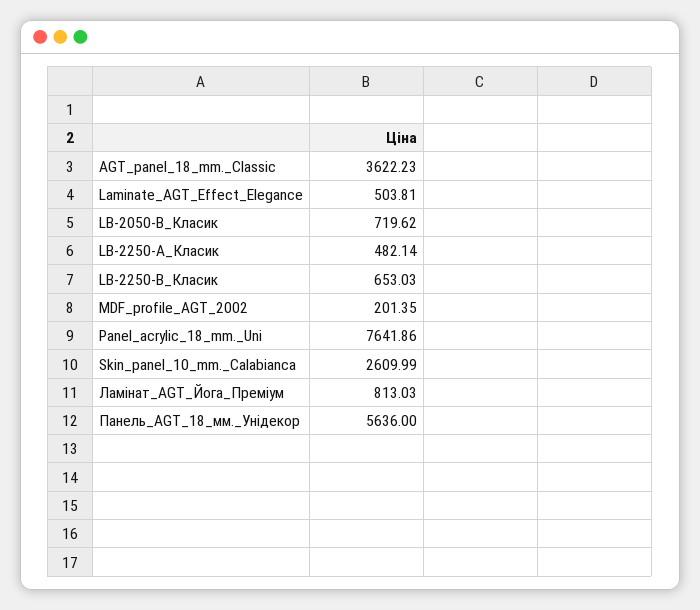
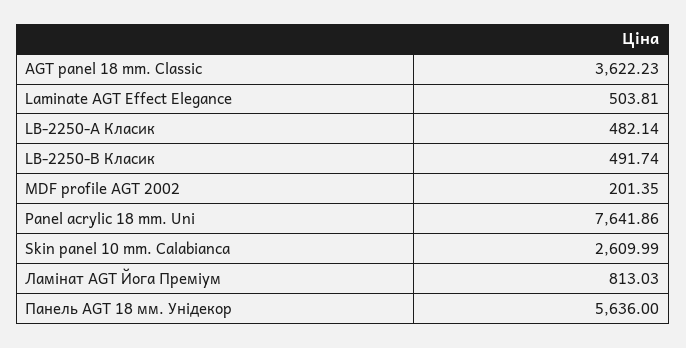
  {
    "AGT_panel_18_mm._Classic": 3622.23,
    "Laminate_AGT_Effect_Elegance": 503.81,
-   "LB-2050-В_Класик": 719.62,
    "LB-2250-А_Класик": 482.14,
-   "LB-2250-В_Класик": 653.03,
+   "LB-2250-В_Класик": 491.74,
    "MDF_profile_AGT_2002": 201.35,
    "Panel_acrylic_18_mm._Uni": 7641.86,
    "Skin_panel_10_mm._Calabianca": 2609.99,
    "Ламінат_AGT_Йога_Преміум": 813.03,
    "Панель_AGT_18_мм._Унідекор": 5636
  }

